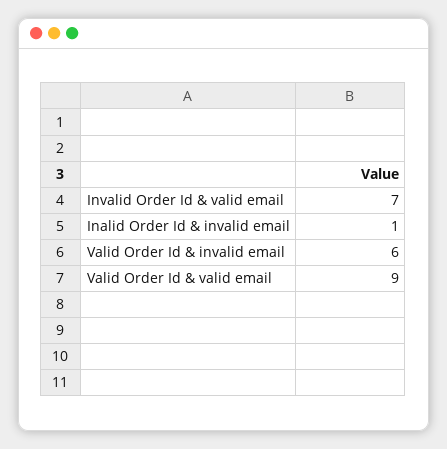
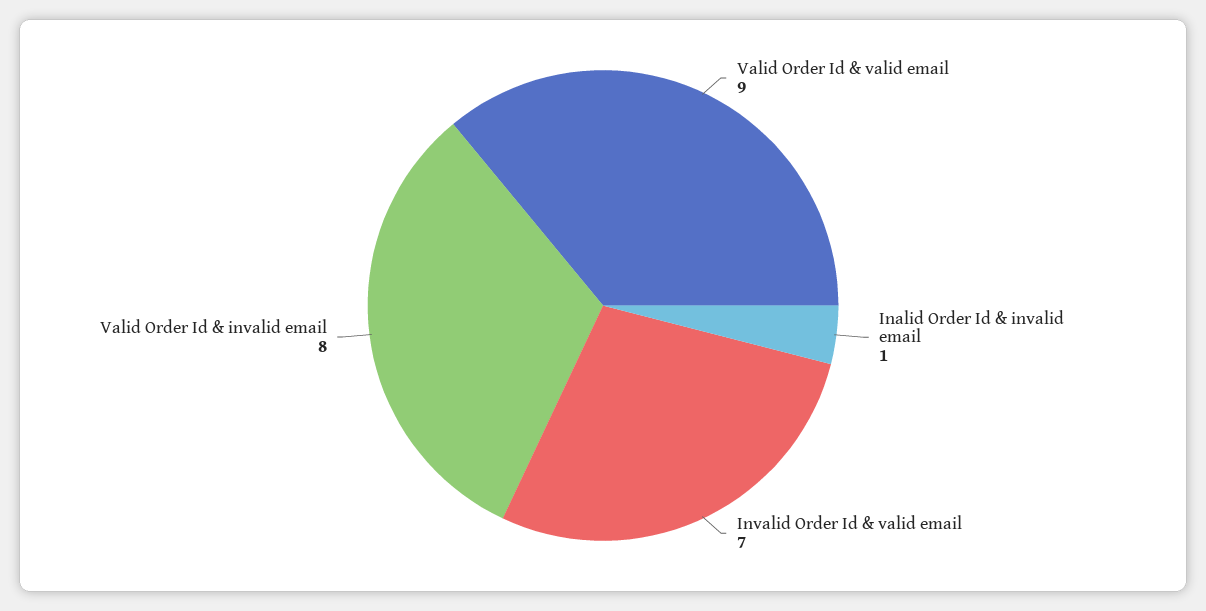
  {
    "Invalid Order Id & valid email": 7,
    "Inalid Order Id & invalid email": 1,
-   "Valid Order Id & invalid email": 6,
+   "Valid Order Id & invalid email": 8,
    "Valid Order Id & valid email": 9
  }

